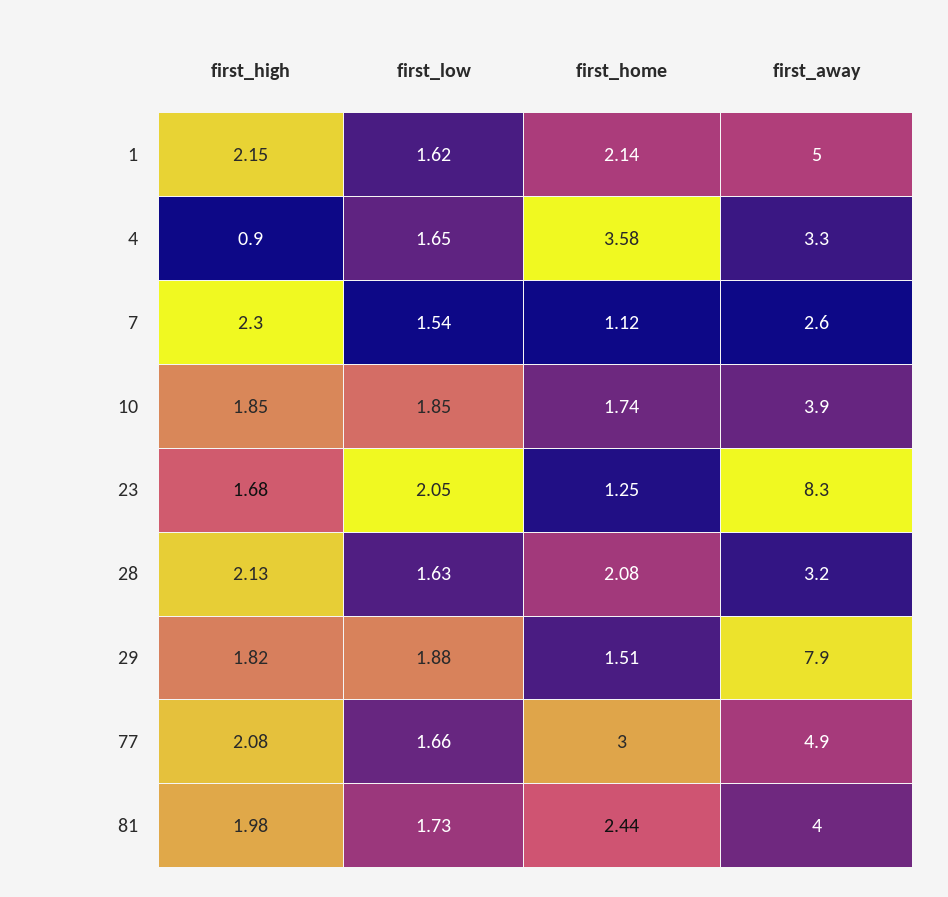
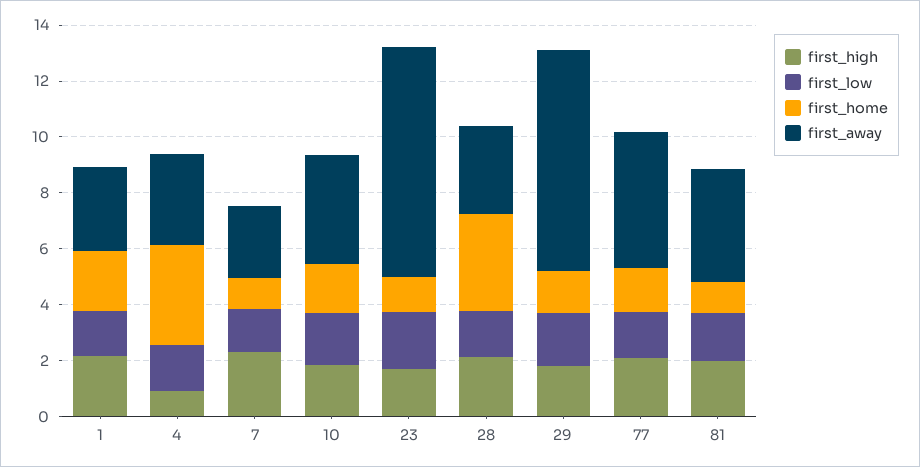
  {
    "first_high": {
      "1": 2.15,
      "4": 0.9,
      "7": 2.3,
      "10": 1.85,
      "23": 1.68,
      "28": 2.13,
      "29": 1.82,
      "77": 2.08,
      "81": 1.98
    },
    "first_low": {
      "1": 1.62,
      "4": 1.65,
      "7": 1.54,
      "10": 1.85,
      "23": 2.05,
      "28": 1.63,
      "29": 1.88,
      "77": 1.66,
      "81": 1.73
    },
    "first_home": {
      "1": 2.14,
      "4": 3.58,
      "7": 1.12,
      "10": 1.74,
      "23": 1.25,
-     "28": 2.08,
+     "28": 3.5,
      "29": 1.51,
-     "77": 3,
+     "77": 1.5,
-     "81": 2.44
+     "81": 1
    },
    "first_away": {
-     "1": 5,
+     "1": 3,
      "4": 3.3,
      "7": 2.6,
      "10": 3.9,
      "23": 8.3,
      "28": 3.2,
      "29": 7.9,
      "77": 4.9,
      "81": 4
    }
  }

